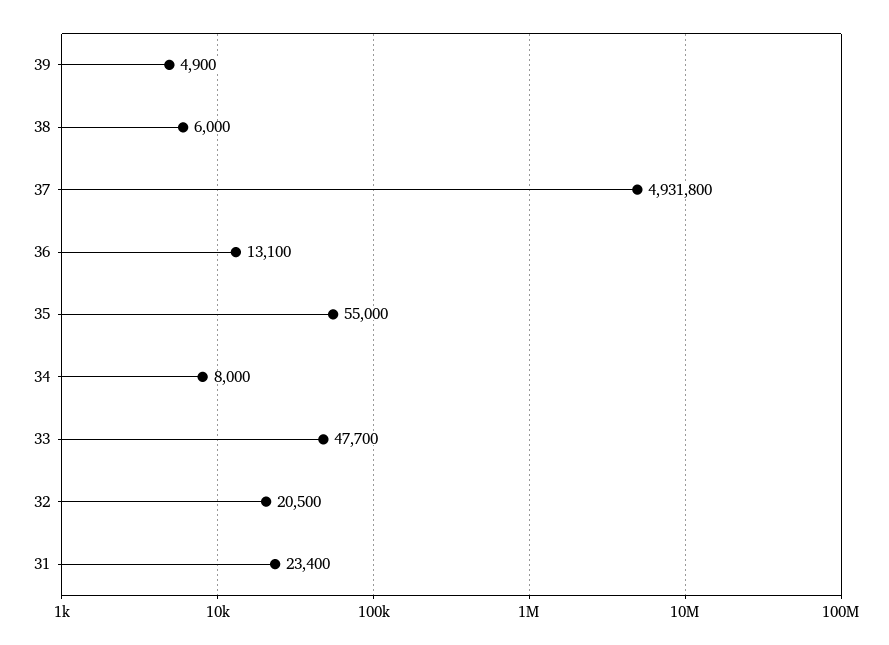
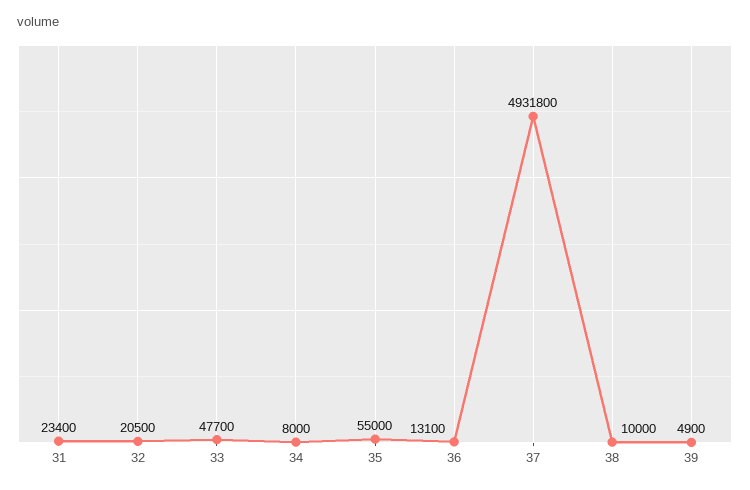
  {
    "39": 4900,
-   "38": 6000,
+   "38": 10000,
    "37": 4931800,
    "36": 13100,
    "35": 55000,
    "34": 8000,
    "33": 47700,
    "32": 20500,
    "31": 23400
  }

